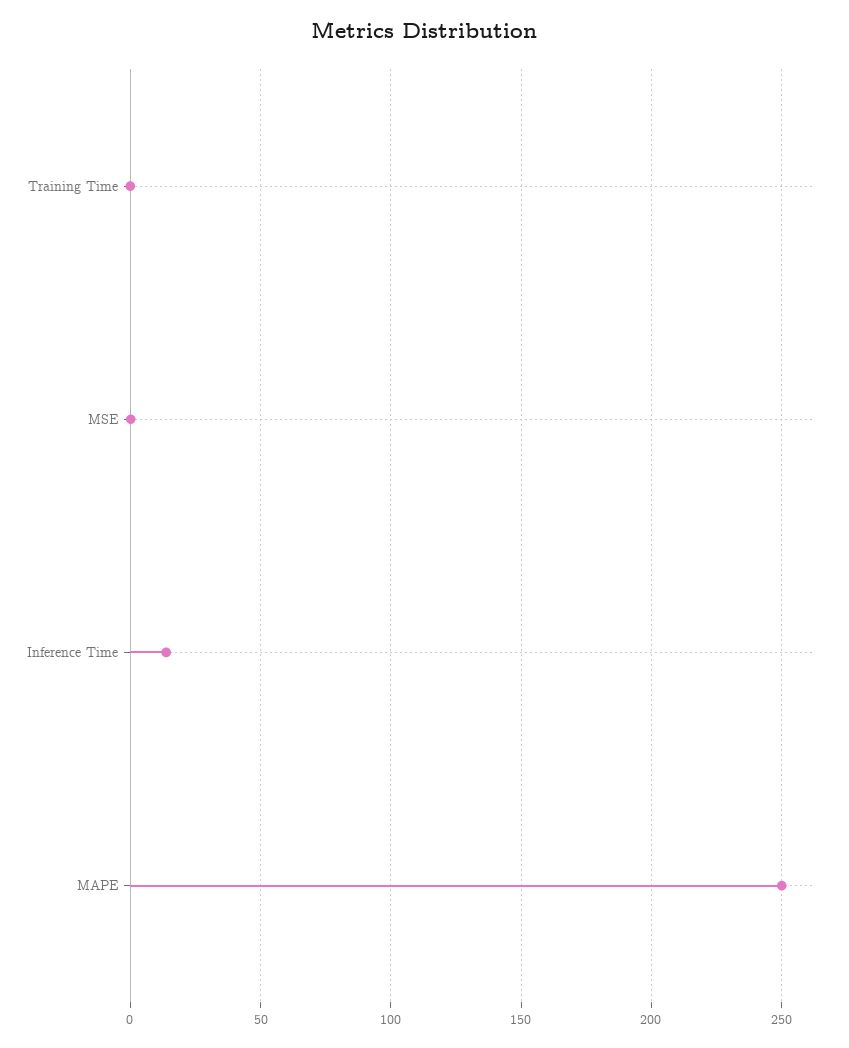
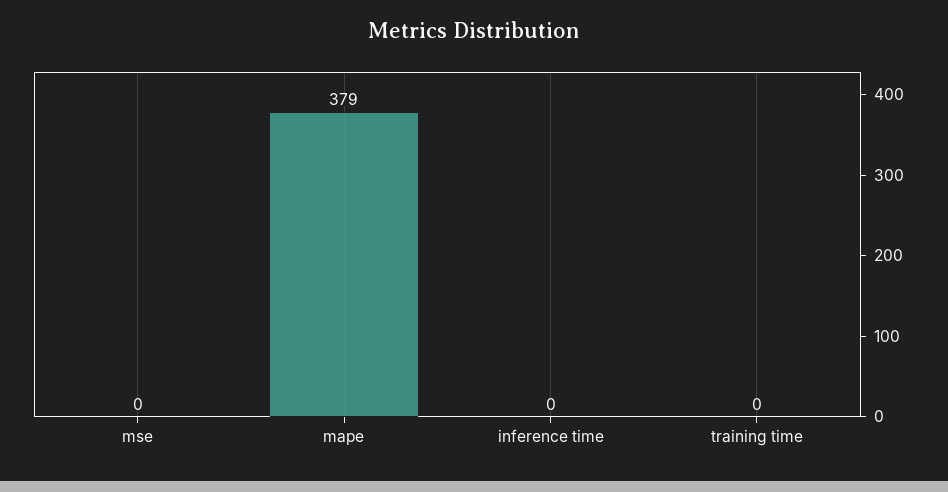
  {
    "Training Time": 0,
    "MSE": 0,
-   "Inference Time": 15,
+   "Inference Time": 0,
-   "MAPE": 250
+   "MAPE": 379
  }

